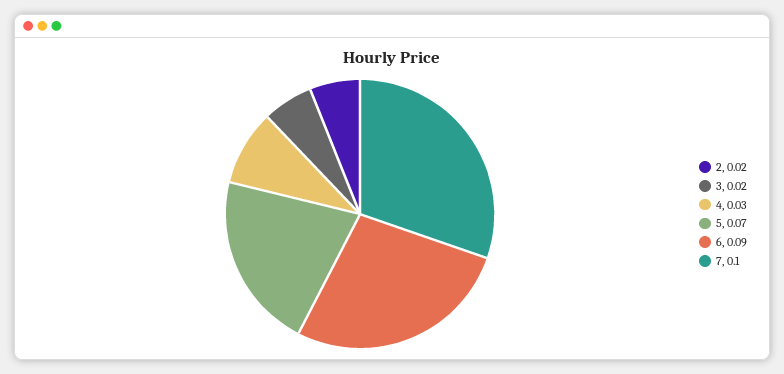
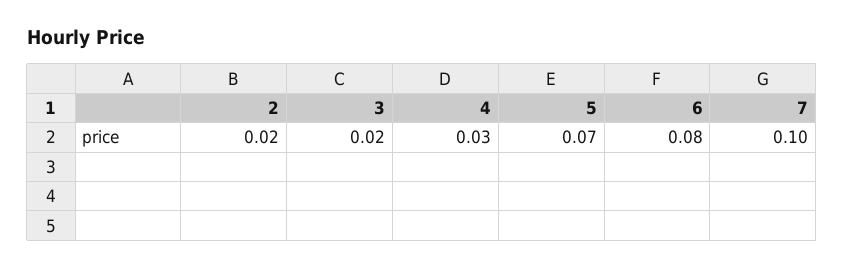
  {
    "2": 0.02,
    "3": 0.02,
    "4": 0.03,
    "5": 0.07,
-   "6": 0.09,
+   "6": 0.08,
    "7": 0.1
  }

